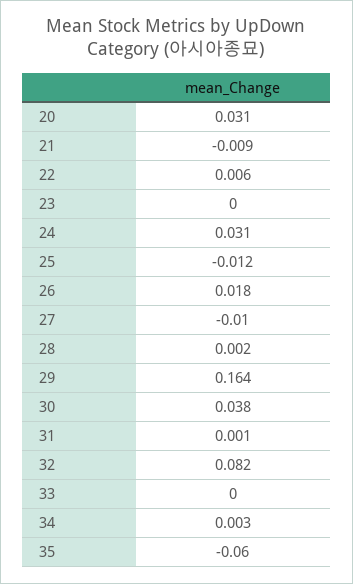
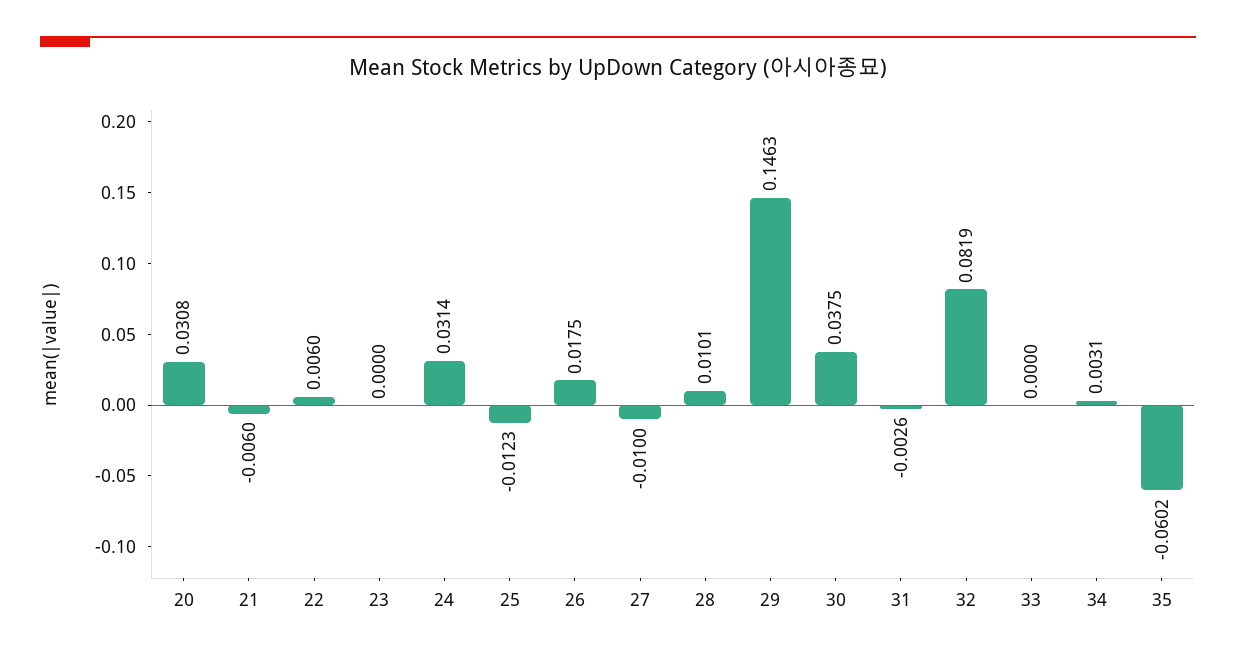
  {
    "20": 0.0308,
-   "21": -0.009,
+   "21": -0.006,
    "22": 0.006,
    "23": 0,
    "24": 0.0314,
    "25": -0.0123,
    "26": 0.0175,
    "27": -0.01,
-   "28": 0.002,
+   "28": 0.0101,
-   "29": 0.164,
+   "29": 0.1463,
    "30": 0.0375,
-   "31": 0.001,
+   "31": -0.0026,
    "32": 0.0819,
    "33": 0,
    "34": 0.0031,
    "35": -0.0602
  }

